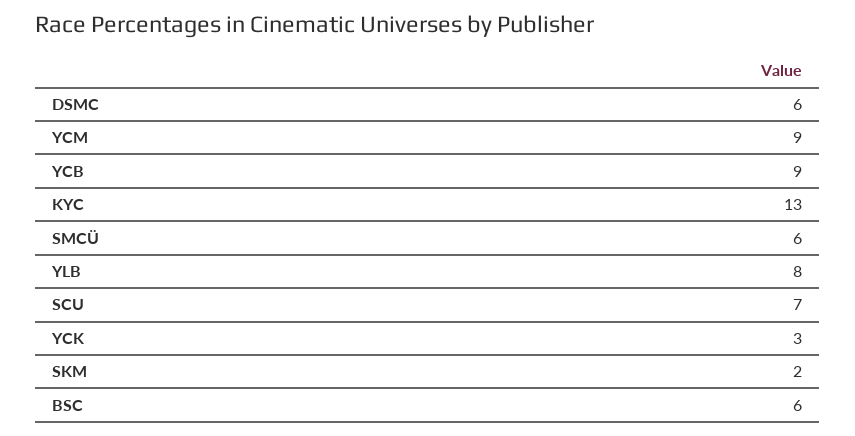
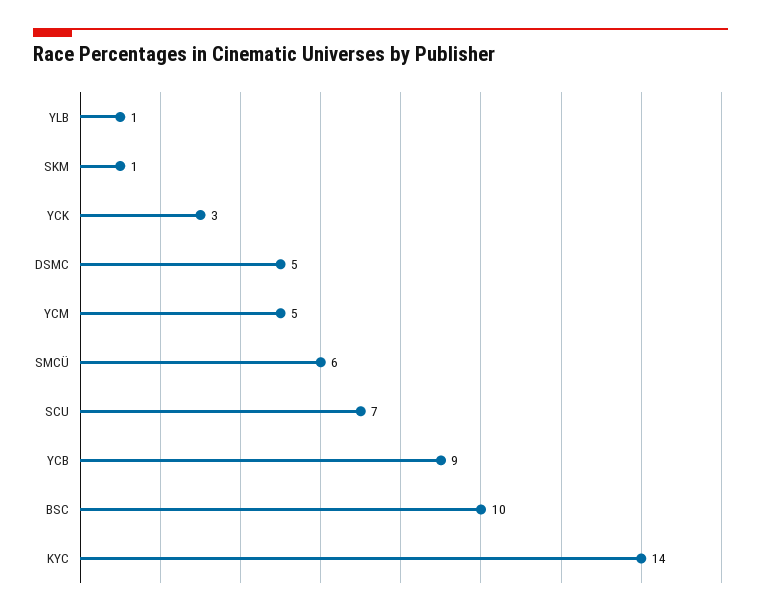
  {
-   "DSMC": 6,
+   "DSMC": 5,
-   "YCM": 9,
+   "YCM": 5,
    "YCB": 9,
-   "KYC": 13,
+   "KYC": 14,
    "SMCÜ": 6,
-   "YLB": 8,
+   "YLB": 1,
    "SCU": 7,
    "YCK": 3,
-   "SKM": 2,
+   "SKM": 1,
-   "BSC": 6
+   "BSC": 10
  }

